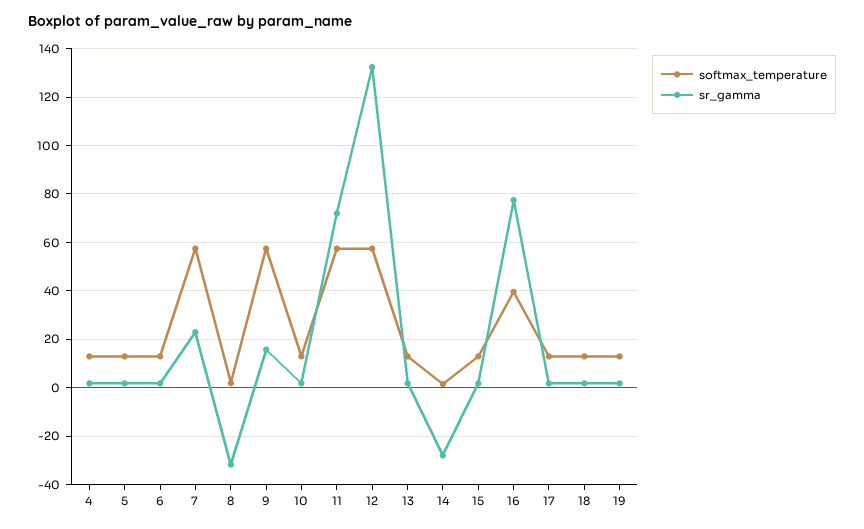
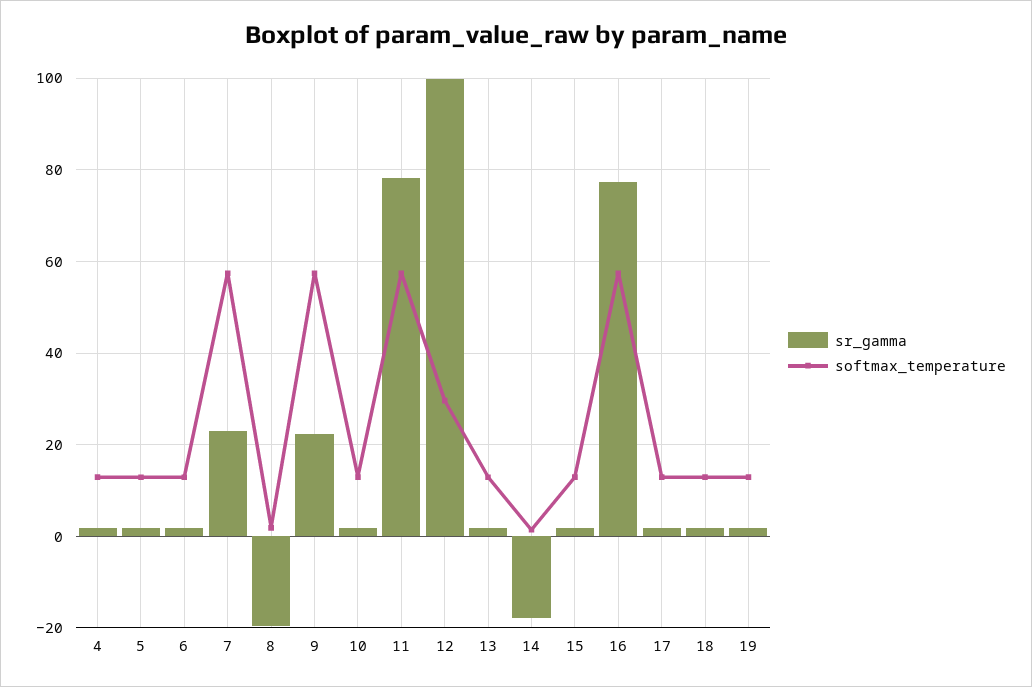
  {
    "softmax_temperature": {
      "4": 12,
      "5": 12,
      "6": 12,
      "7": 58,
      "8": 2,
      "9": 58,
      "10": 12,
      "11": 58,
-     "12": 57.5,
+     "12": 30,
      "13": 12,
      "14": 2,
      "15": 12,
-     "16": 40,
+     "16": 58,
      "17": 12,
      "18": 12,
      "19": 12
    },
    "sr_gamma": {
      "4": 2,
      "5": 2,
      "6": 2,
      "7": 22,
-     "8": -32.5,
+     "8": -20,
-     "9": 15,
+     "9": 22,
      "10": 2,
-     "11": 72.5,
+     "11": 78,
-     "12": 132.5,
+     "12": 100,
      "13": 2,
-     "14": -27.5,
+     "14": -18,
      "15": 2,
      "16": 78,
      "17": 2,
      "18": 2,
      "19": 2
    }
  }

